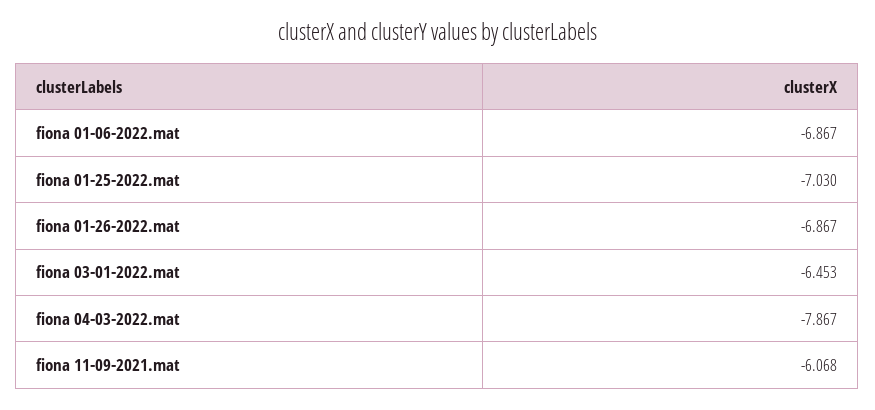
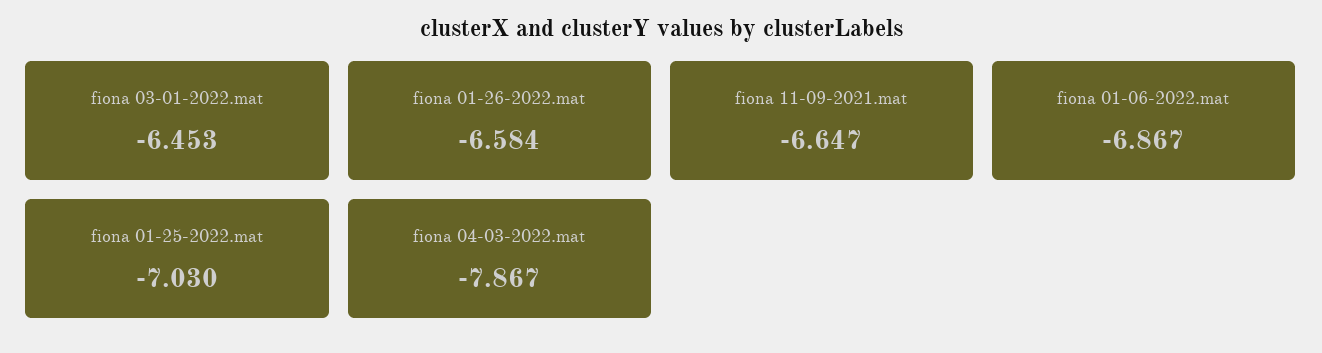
  {
    "fiona 01-06-2022.mat": -6.867,
    "fiona 01-25-2022.mat": -7.03,
-   "fiona 01-26-2022.mat": -6.867,
+   "fiona 01-26-2022.mat": -6.584,
    "fiona 03-01-2022.mat": -6.453,
    "fiona 04-03-2022.mat": -7.867,
-   "fiona 11-09-2021.mat": -6.068
+   "fiona 11-09-2021.mat": -6.647
  }

